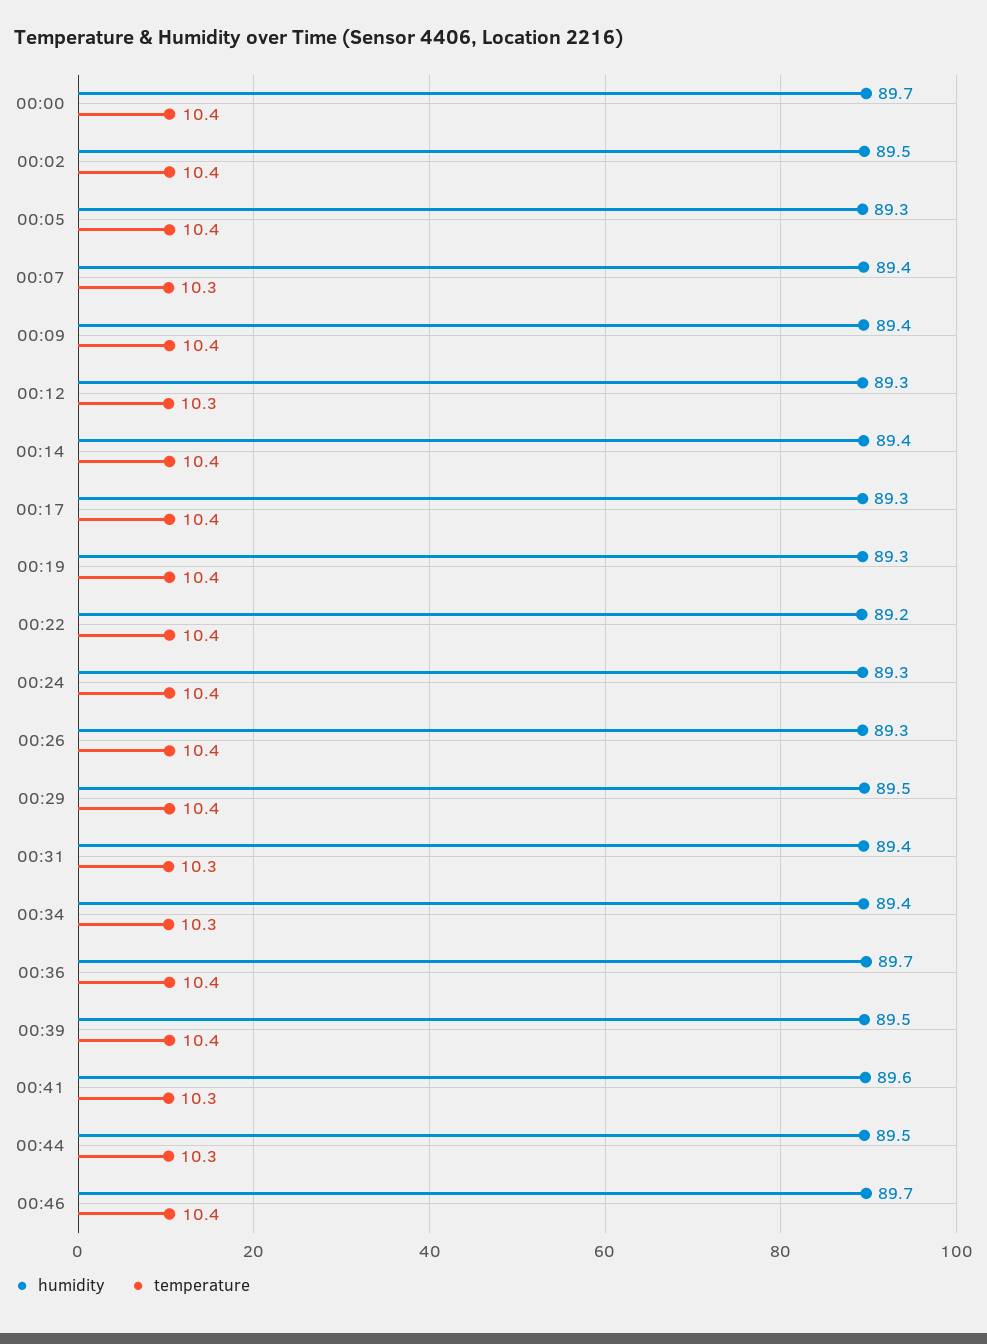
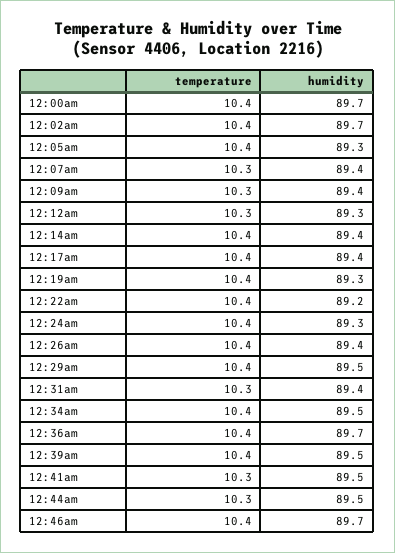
  {
    "humidity": {
      "00:00": 89.7,
-     "00:02": 89.5,
+     "00:02": 89.7,
      "00:05": 89.3,
      "00:07": 89.4,
      "00:09": 89.4,
      "00:12": 89.3,
      "00:14": 89.4,
-     "00:17": 89.3,
+     "00:17": 89.4,
      "00:19": 89.3,
      "00:22": 89.2,
      "00:24": 89.3,
-     "00:26": 89.3,
+     "00:26": 89.4,
      "00:29": 89.5,
      "00:31": 89.4,
-     "00:34": 89.4,
+     "00:34": 89.5,
      "00:36": 89.7,
      "00:39": 89.5,
-     "00:41": 89.6,
+     "00:41": 89.5,
      "00:44": 89.5,
      "00:46": 89.7
    },
    "temperature": {
      "00:00": 10.4,
      "00:02": 10.4,
      "00:05": 10.4,
      "00:07": 10.3,
-     "00:09": 10.4,
+     "00:09": 10.3,
      "00:12": 10.3,
      "00:14": 10.4,
      "00:17": 10.4,
      "00:19": 10.4,
      "00:22": 10.4,
      "00:24": 10.4,
      "00:26": 10.4,
      "00:29": 10.4,
      "00:31": 10.3,
-     "00:34": 10.3,
+     "00:34": 10.4,
      "00:36": 10.4,
      "00:39": 10.4,
      "00:41": 10.3,
      "00:44": 10.3,
      "00:46": 10.4
    }
  }

